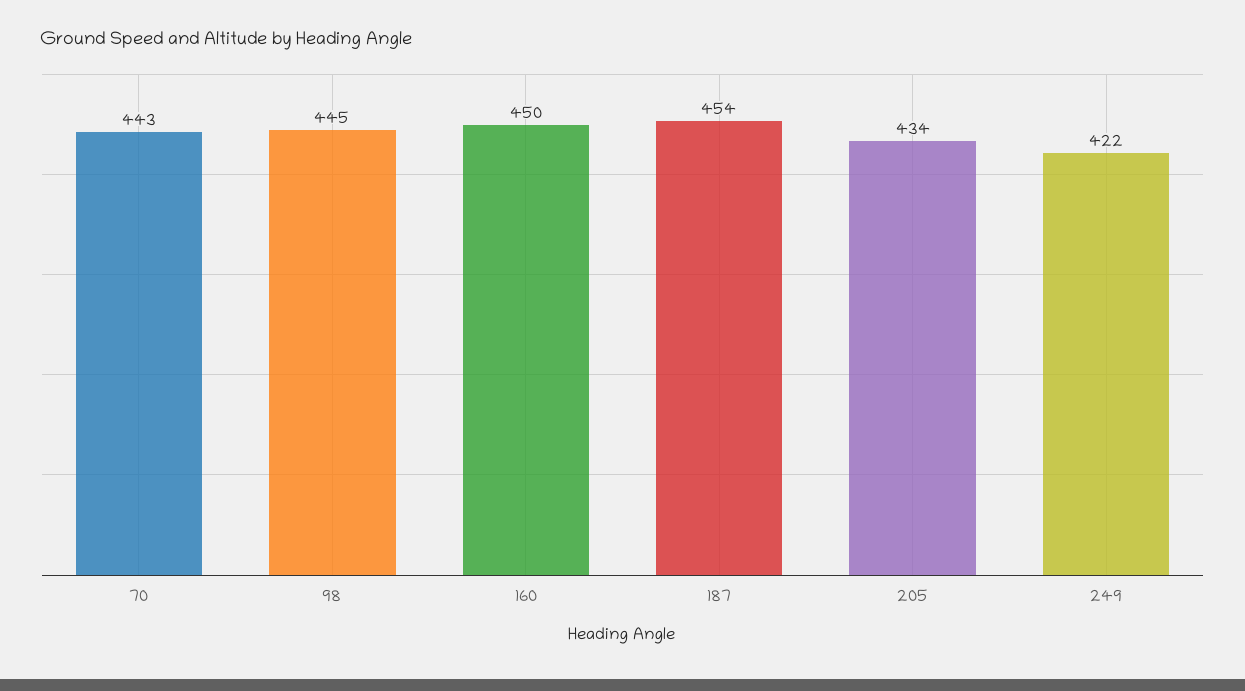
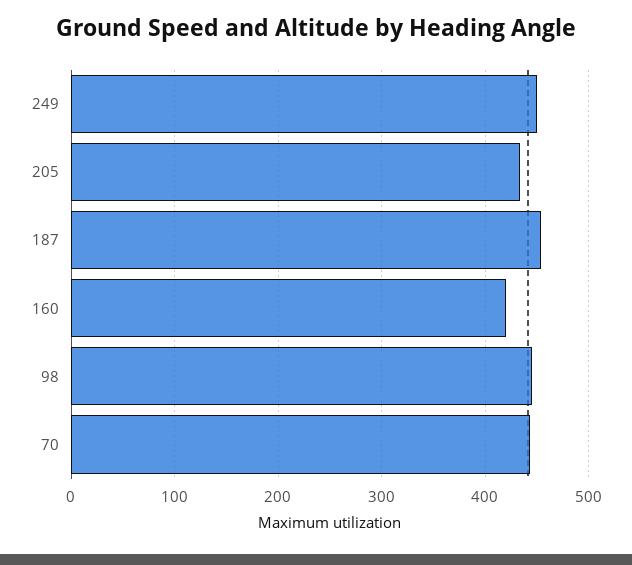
  {
    "70": 443,
    "98": 445,
-   "160": 450,
+   "160": 420,
    "187": 454,
    "205": 434,
-   "249": 422
+   "249": 450
  }

